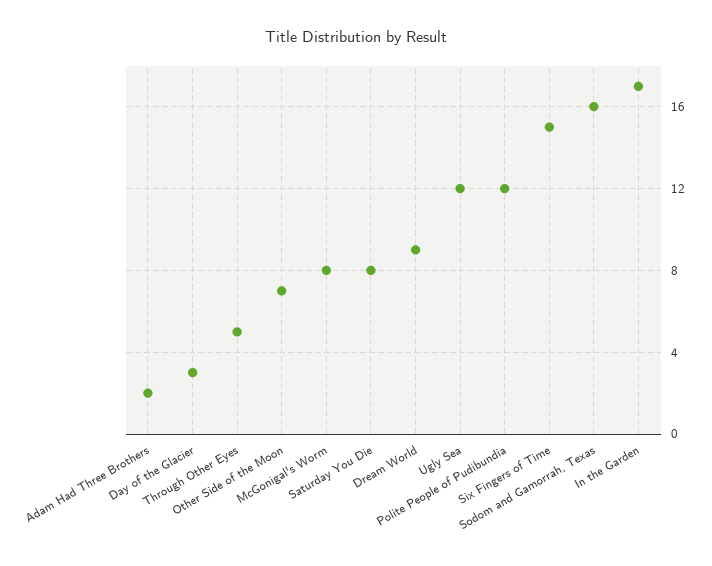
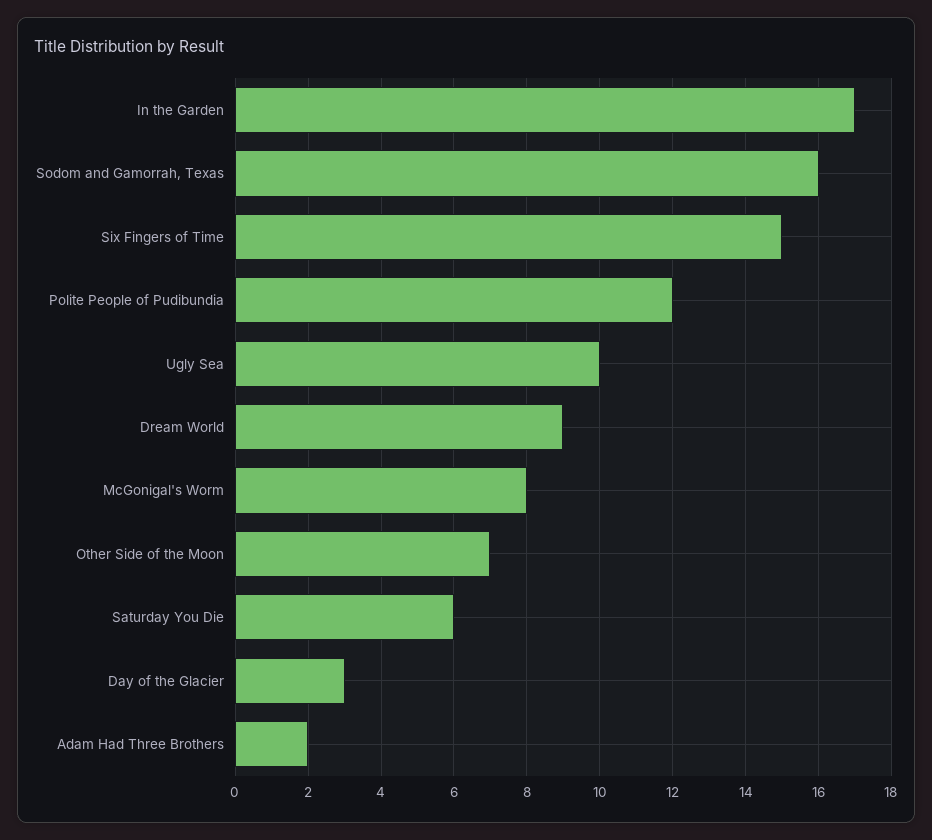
  {
    "Adam Had Three Brothers": 2,
    "Day of the Glacier": 3,
-   "Through Other Eyes": 5,
    "Other Side of the Moon": 7,
    "McGonigal's Worm": 8,
-   "Saturday You Die": 8,
+   "Saturday You Die": 6,
    "Dream World": 9,
-   "Ugly Sea": 12,
+   "Ugly Sea": 10,
    "Polite People of Pudibundia": 12,
    "Six Fingers of Time": 15,
    "Sodom and Gamorrah, Texas": 16,
    "In the Garden": 17
  }

